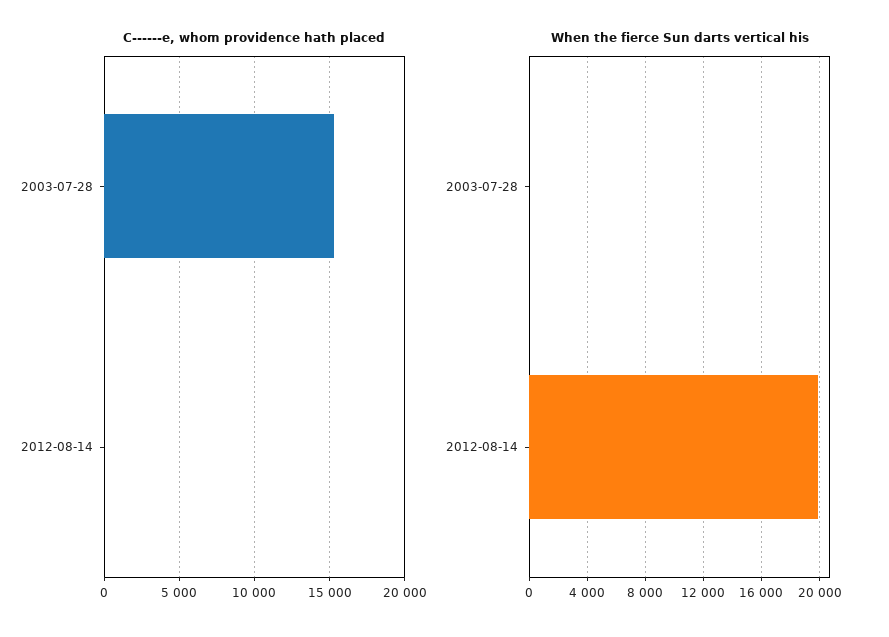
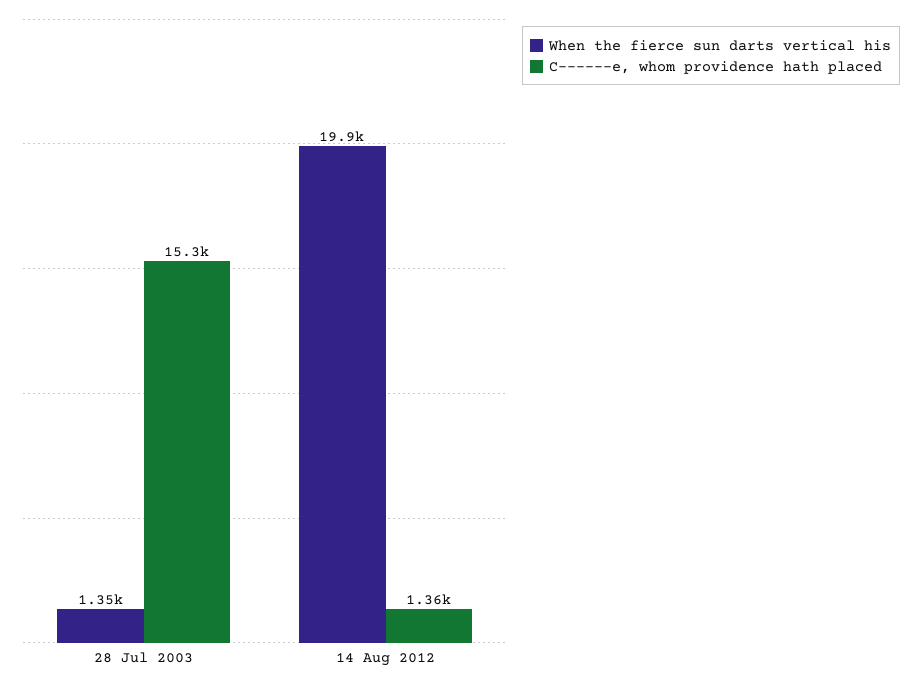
  {
    "C------e, whom providence hath placed": {
      "2003-07-28": 15300,
-     "2012-08-14": 0
+     "2012-08-14": 1360
    },
    "When the fierce Sun darts vertical his": {
-     "2003-07-28": 0,
+     "2003-07-28": 1350,
      "2012-08-14": 19900
    }
  }

